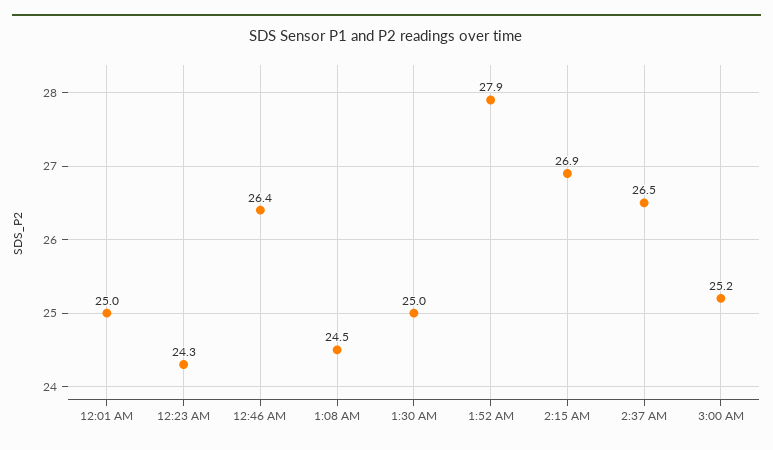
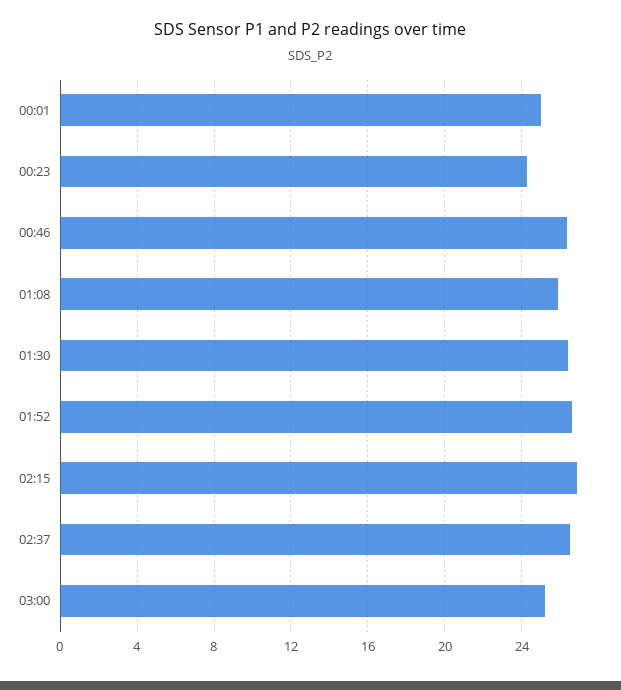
  {
    "12:01 AM": 25,
    "12:23 AM": 24.3,
    "12:46 AM": 26.4,
-   "1:08 AM": 24.5,
+   "1:08 AM": 26,
-   "1:30 AM": 25,
+   "1:30 AM": 26.5,
-   "1:52 AM": 27.9,
+   "1:52 AM": 26.5,
    "2:15 AM": 26.9,
    "2:37 AM": 26.5,
    "3:00 AM": 25.2
  }

